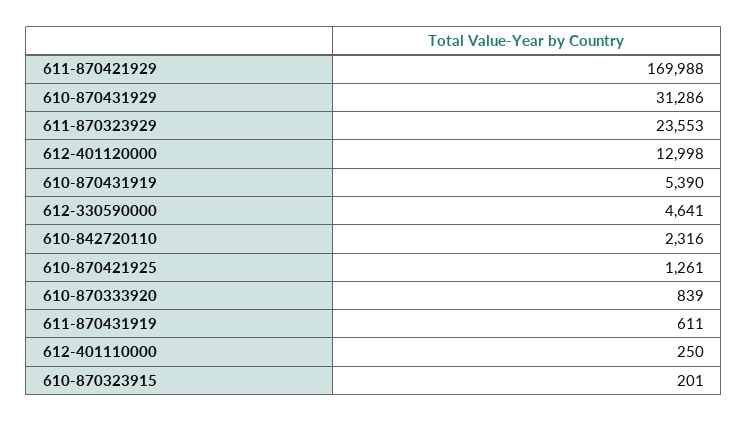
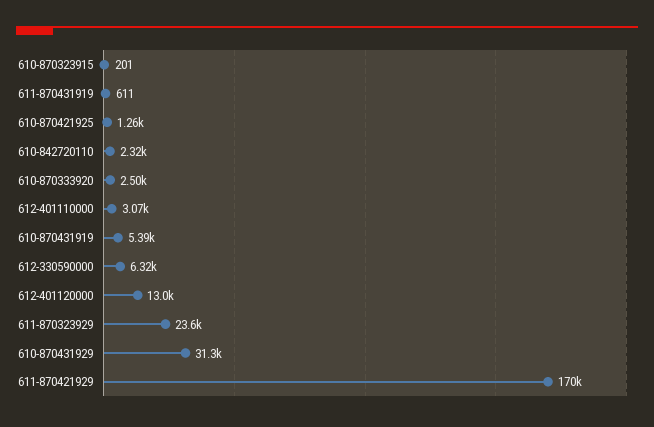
  {
    "611-870421929": 169988,
    "610-870431929": 31286,
    "611-870323929": 23553,
    "612-401120000": 12998,
    "610-870431919": 5390,
-   "612-330590000": 4641,
+   "612-330590000": 6320,
    "610-842720110": 2316,
    "610-870421925": 1261,
-   "610-870333920": 839,
+   "610-870333920": 2500,
    "611-870431919": 611,
-   "612-401110000": 250,
+   "612-401110000": 3070,
    "610-870323915": 201
  }

